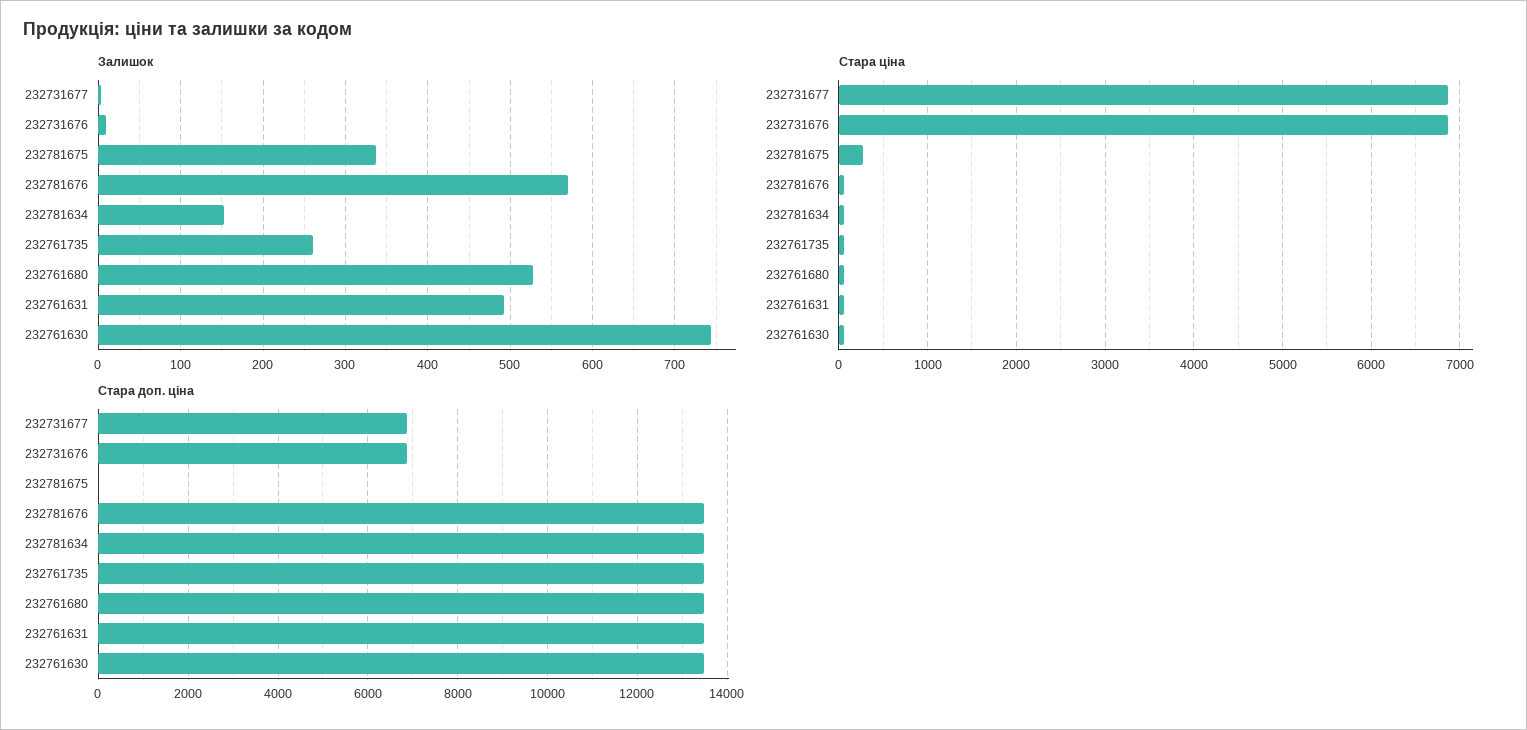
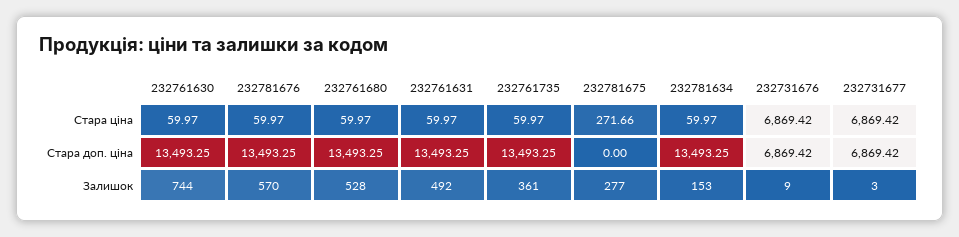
  {
    "Залишок": {
      "232731677": 3,
      "232731676": 9,
-     "232781675": 340,
+     "232781675": 277,
      "232781676": 570,
      "232781634": 153,
-     "232761735": 260,
+     "232761735": 361,
      "232761680": 528,
      "232761631": 492,
      "232761630": 744
    },
    "Стара ціна": {
      "232731677": 6869.42,
      "232731676": 6869.42,
      "232781675": 271.66,
      "232781676": 59.97,
      "232781634": 59.97,
      "232761735": 59.97,
      "232761680": 59.97,
      "232761631": 59.97,
      "232761630": 59.97
    },
    "Стара доп. ціна": {
      "232731677": 6869.42,
      "232731676": 6869.42,
      "232781675": 0,
      "232781676": 13493.25,
      "232781634": 13493.25,
      "232761735": 13493.25,
      "232761680": 13493.25,
      "232761631": 13493.25,
      "232761630": 13493.25
    }
  }

